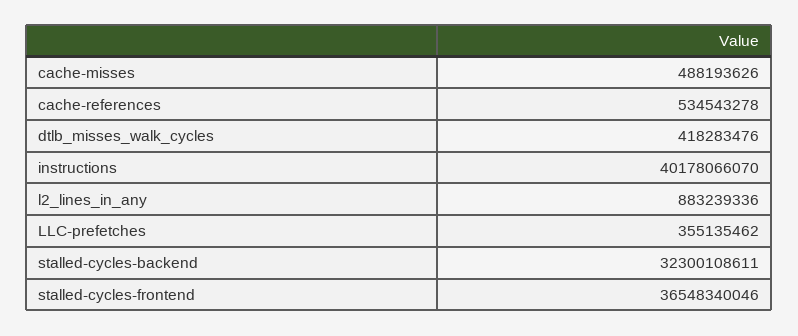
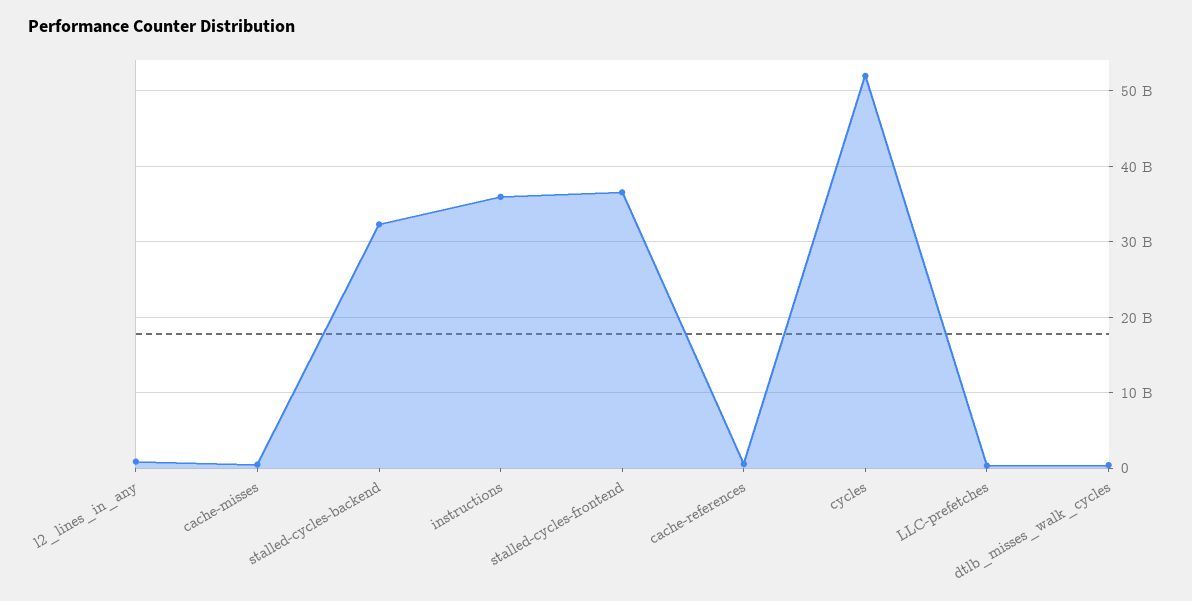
  {
    "cache-misses": 488193626,
    "cache-references": 534543278,
    "dtlb_misses_walk_cycles": 418283476,
-   "instructions": 40178066070,
+   "instructions": 36000000000,
    "l2_lines_in_any": 883239336,
    "LLC-prefetches": 355135462,
    "stalled-cycles-backend": 32300108611,
-   "stalled-cycles-frontend": 36548340046
+   "stalled-cycles-frontend": 36548340046,
+   "cycles": 52000000000
  }

